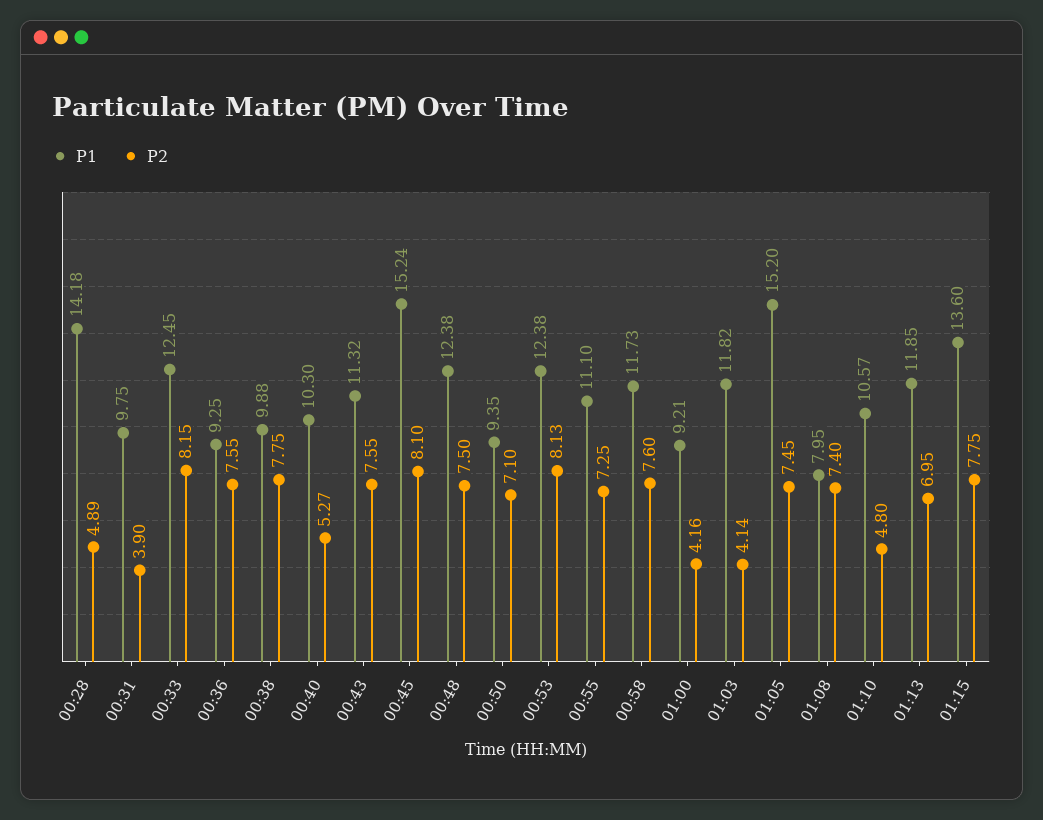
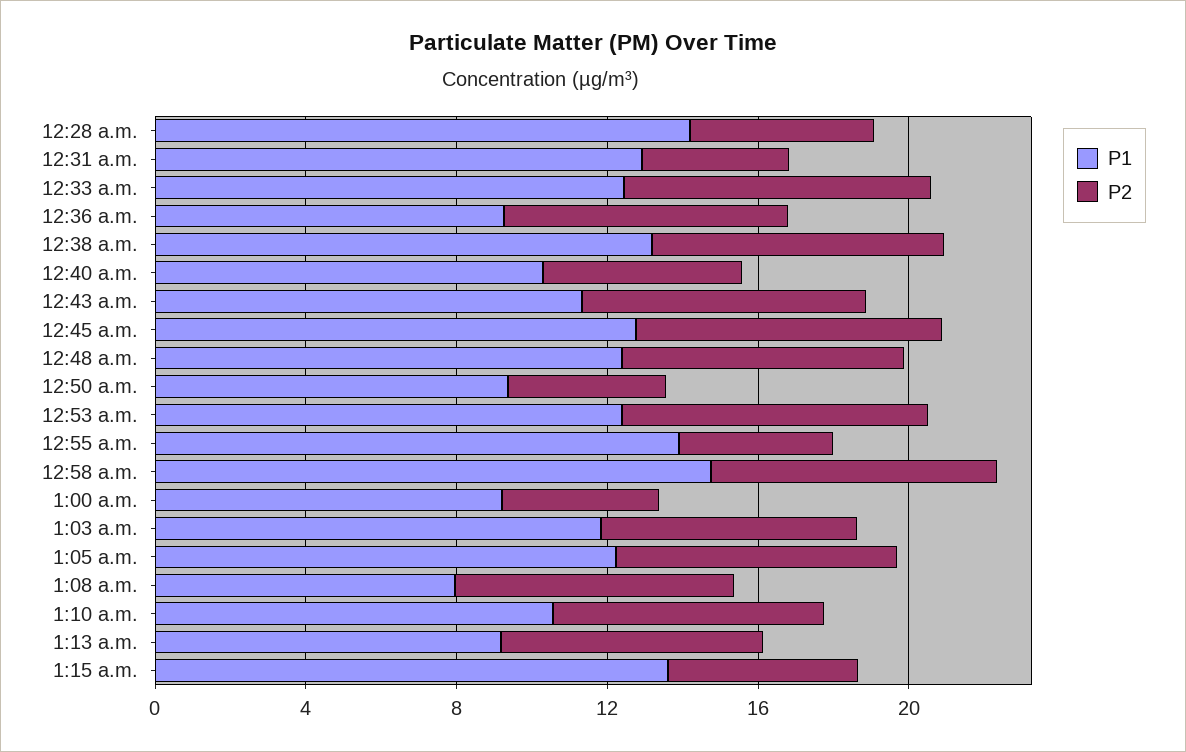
  {
    "P1": {
      "00:28": 14.18,
-     "00:31": 9.75,
+     "00:31": 13,
      "00:33": 12.45,
      "00:36": 9.25,
-     "00:38": 9.88,
+     "00:38": 13,
      "00:40": 10.3,
      "00:43": 11.32,
-     "00:45": 15.24,
+     "00:45": 13,
      "00:48": 12.38,
      "00:50": 9.35,
      "00:53": 12.38,
-     "00:55": 11.1,
+     "00:55": 14,
-     "00:58": 11.73,
+     "00:58": 15,
      "01:00": 9.21,
      "01:03": 11.82,
-     "01:05": 15.2,
+     "01:05": 12,
      "01:08": 7.95,
      "01:10": 10.57,
-     "01:13": 11.85,
+     "01:13": 9,
      "01:15": 13.6
    },
    "P2": {
      "00:28": 4.89,
      "00:31": 3.9,
      "00:33": 8.15,
      "00:36": 7.55,
      "00:38": 7.75,
      "00:40": 5.27,
      "00:43": 7.55,
      "00:45": 8.1,
      "00:48": 7.5,
-     "00:50": 7.1,
+     "00:50": 4,
      "00:53": 8.13,
-     "00:55": 7.25,
+     "00:55": 4,
      "00:58": 7.6,
      "01:00": 4.16,
-     "01:03": 4.14,
+     "01:03": 7,
      "01:05": 7.45,
      "01:08": 7.4,
-     "01:10": 4.8,
+     "01:10": 7,
      "01:13": 6.95,
-     "01:15": 7.75
+     "01:15": 5
    }
  }

